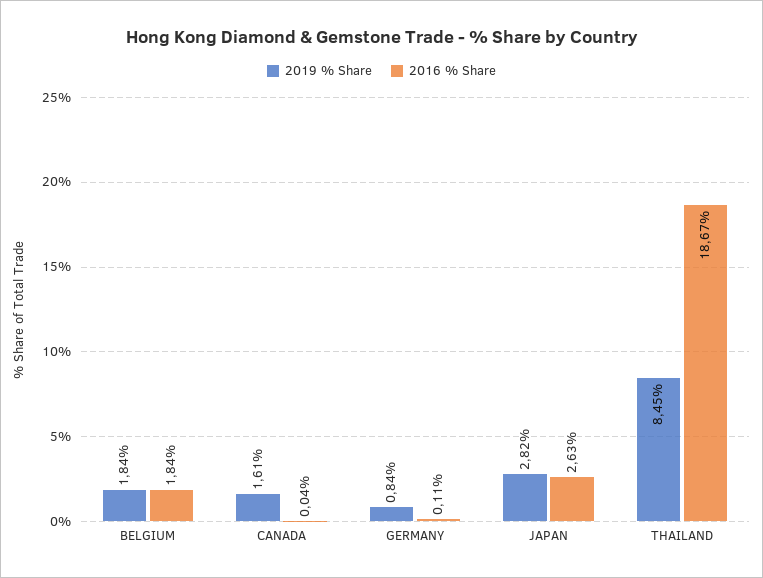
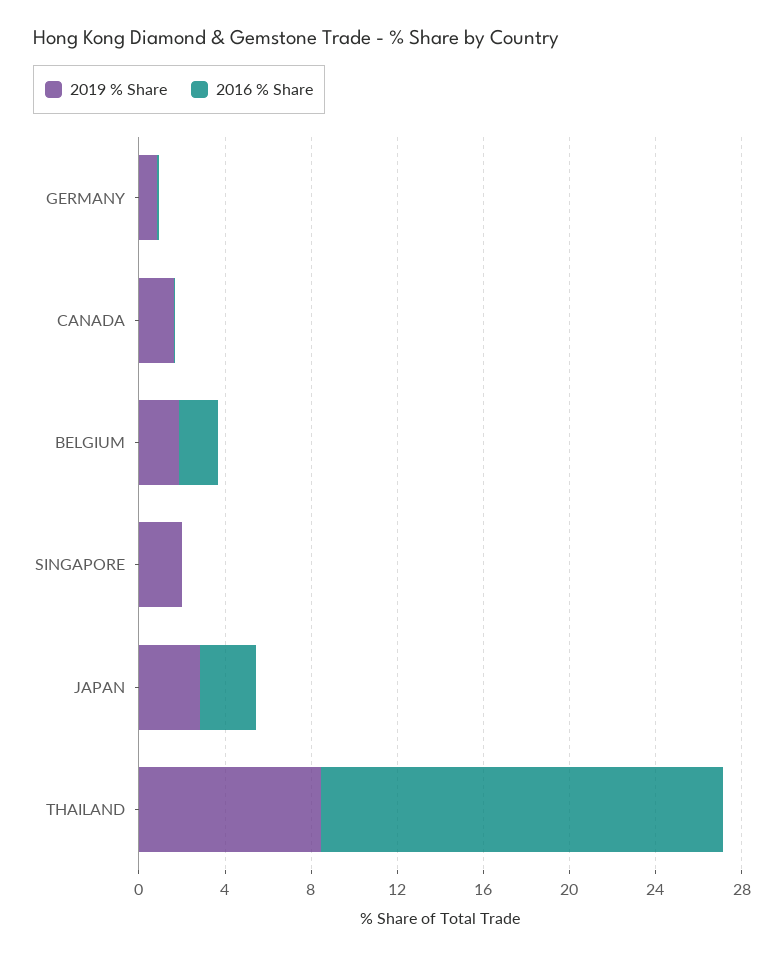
  {
    "2019 % Share": {
      "BELGIUM": 1.84,
      "CANADA": 1.61,
      "GERMANY": 0.84,
      "JAPAN": 2.82,
-     "THAILAND": 8.45
+     "THAILAND": 8.45,
+     "SINGAPORE": 2
    },
    "2016 % Share": {
      "BELGIUM": 1.84,
      "CANADA": 0.04,
      "GERMANY": 0.11,
      "JAPAN": 2.63,
-     "THAILAND": 18.67
+     "THAILAND": 18.67,
+     "SINGAPORE": 0
    }
  }

